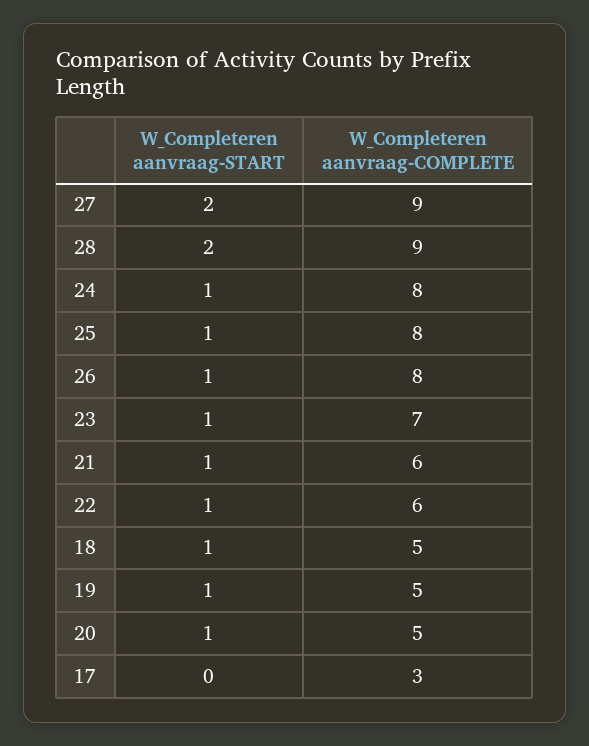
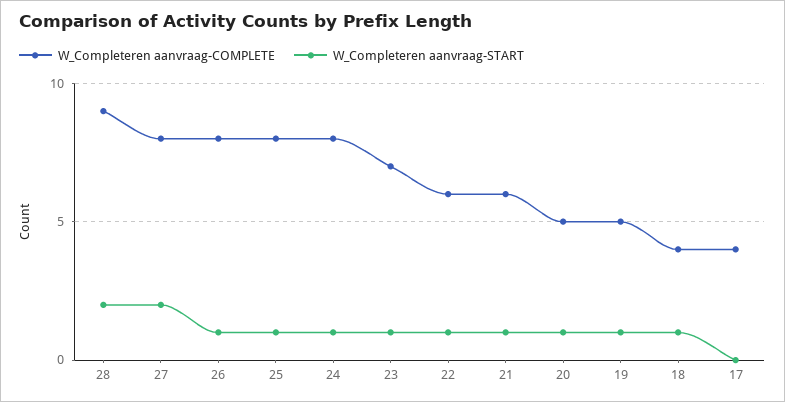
  {
    "W_Completeren aanvraag-START": {
      "27": 2,
      "28": 2,
      "24": 1,
      "25": 1,
      "26": 1,
      "23": 1,
      "21": 1,
      "22": 1,
      "18": 1,
      "19": 1,
      "20": 1,
      "17": 0
    },
    "W_Completeren aanvraag-COMPLETE": {
-     "27": 9,
+     "27": 8,
      "28": 9,
      "24": 8,
      "25": 8,
      "26": 8,
      "23": 7,
      "21": 6,
      "22": 6,
-     "18": 5,
+     "18": 4,
      "19": 5,
      "20": 5,
-     "17": 3
+     "17": 4
    }
  }

